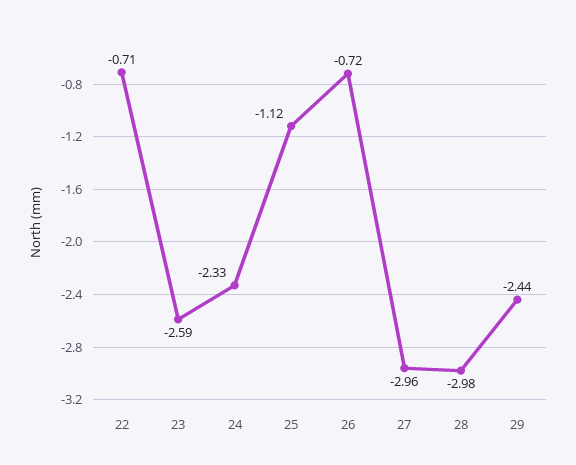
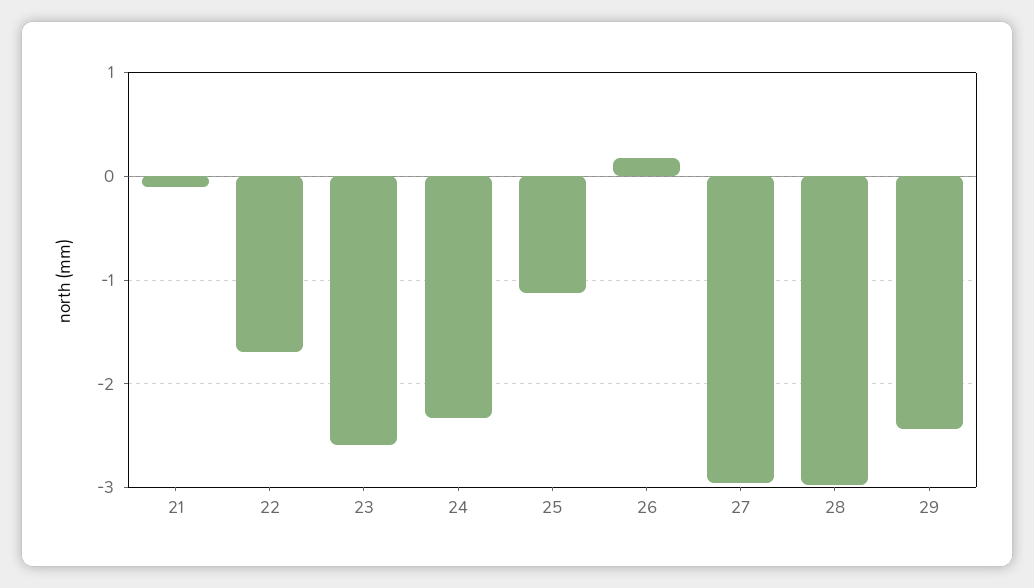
  {
-   "22": -0.71,
+   "22": -1.7,
    "23": -2.59,
    "24": -2.33,
    "25": -1.12,
-   "26": -0.72,
+   "26": 0.2,
    "27": -2.96,
    "28": -2.98,
-   "29": -2.44
+   "29": -2.44,
+   "21": -0.1
  }

